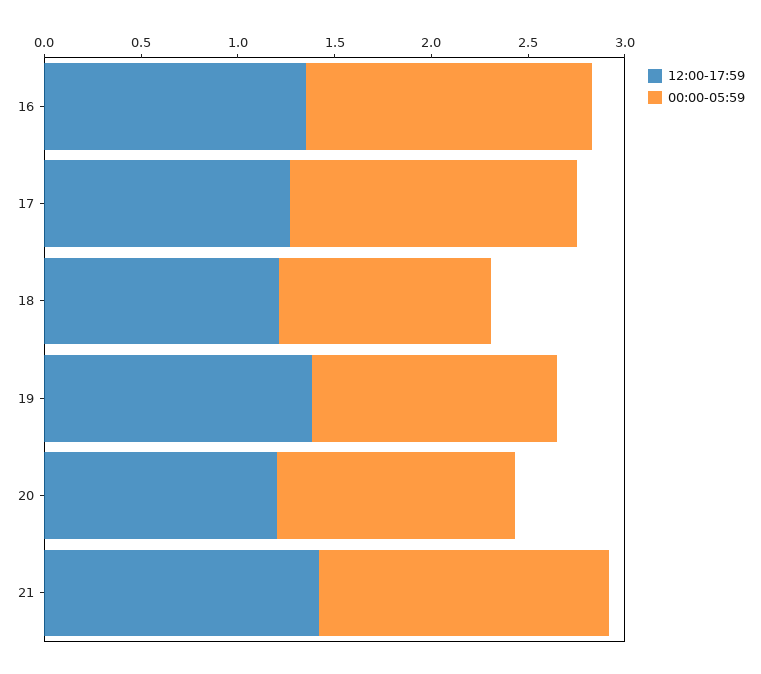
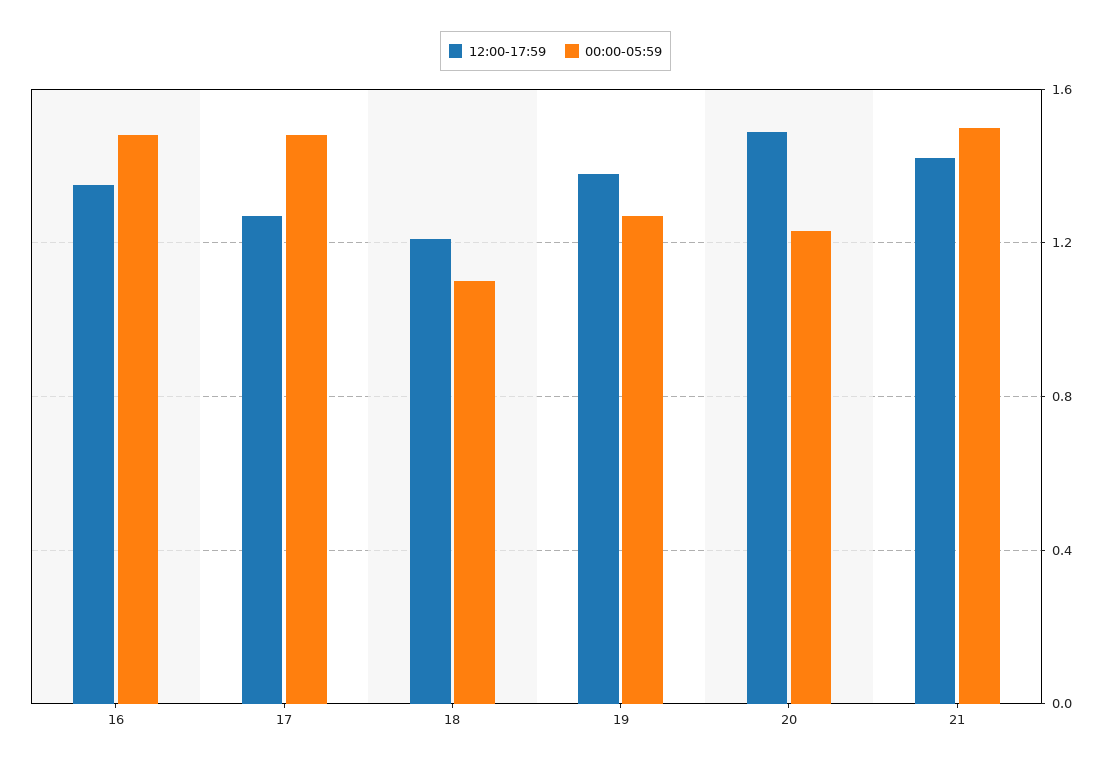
  {
    "12:00-17:59": {
      "16": 1.35,
      "17": 1.25,
      "18": 1.2,
      "19": 1.4,
-     "20": 1.2,
+     "20": 1.5,
      "21": 1.4
    },
    "00:00-05:59": {
      "16": 1.5,
      "17": 1.5,
      "18": 1.1,
      "19": 1.25,
      "20": 1.25,
      "21": 1.5
    }
  }

